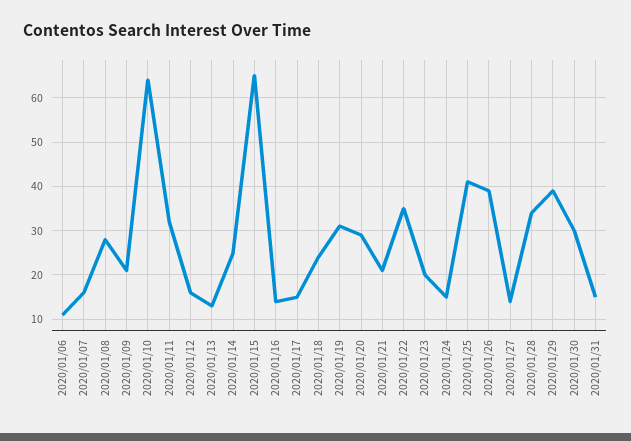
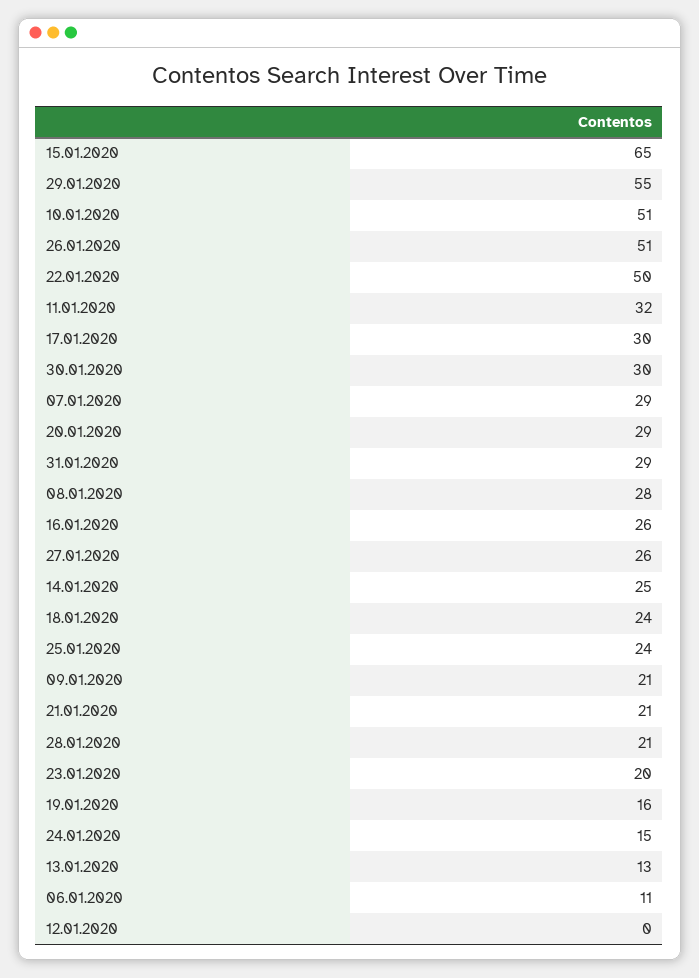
  {
    "2020/01/06": 11,
-   "2020/01/07": 15,
+   "2020/01/07": 29,
    "2020/01/08": 28,
    "2020/01/09": 21,
-   "2020/01/10": 65,
+   "2020/01/10": 51,
    "2020/01/11": 32,
-   "2020/01/12": 15,
+   "2020/01/12": 0,
    "2020/01/13": 13,
    "2020/01/14": 25,
    "2020/01/15": 65,
-   "2020/01/16": 15,
+   "2020/01/16": 26,
-   "2020/01/17": 15,
+   "2020/01/17": 30,
    "2020/01/18": 24,
-   "2020/01/19": 30,
+   "2020/01/19": 16,
    "2020/01/20": 29,
    "2020/01/21": 21,
-   "2020/01/22": 35,
+   "2020/01/22": 50,
    "2020/01/23": 20,
    "2020/01/24": 15,
-   "2020/01/25": 40,
+   "2020/01/25": 24,
-   "2020/01/26": 40,
+   "2020/01/26": 51,
-   "2020/01/27": 15,
+   "2020/01/27": 26,
-   "2020/01/28": 35,
+   "2020/01/28": 21,
-   "2020/01/29": 40,
+   "2020/01/29": 55,
    "2020/01/30": 30,
-   "2020/01/31": 15
+   "2020/01/31": 29
  }

